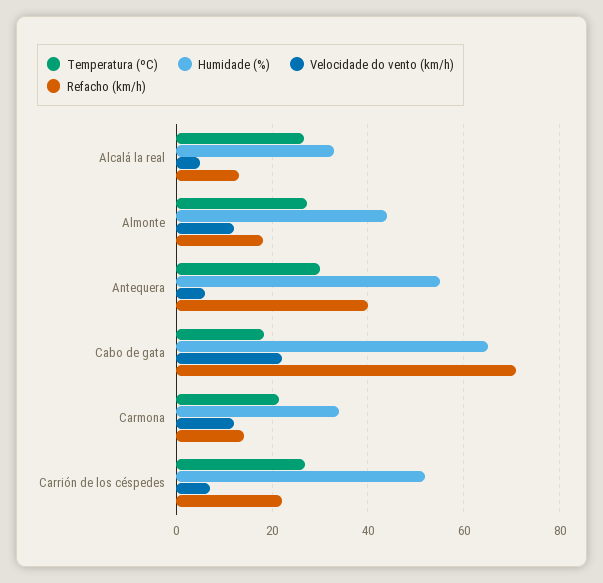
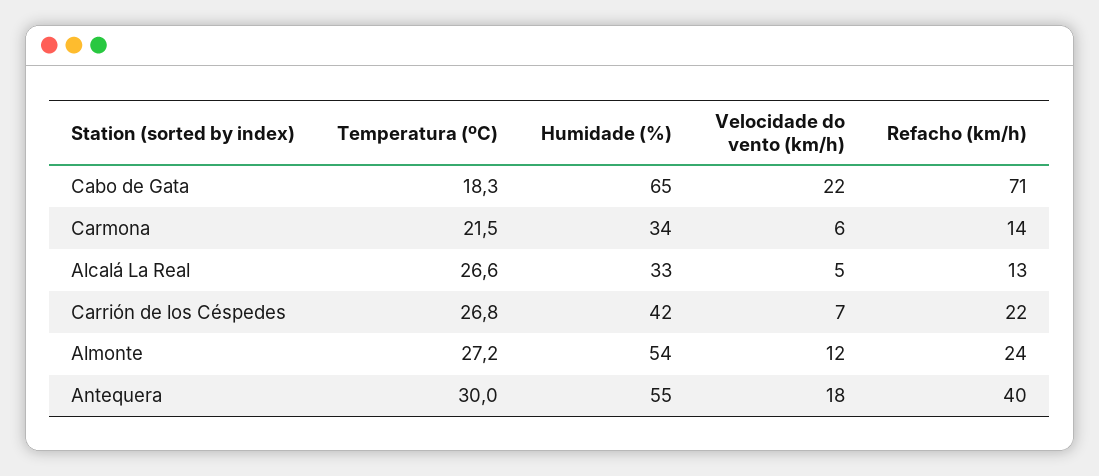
  {
    "Temperatura (ºC)": {
      "Alcalá la real": 26.6,
      "Almonte": 27.2,
      "Antequera": 30,
      "Cabo de gata": 18.3,
      "Carmona": 21.5,
      "Carrión de los céspedes": 26.8
    },
    "Humidade (%)": {
      "Alcalá la real": 33,
-     "Almonte": 44,
+     "Almonte": 54,
      "Antequera": 55,
      "Cabo de gata": 65,
      "Carmona": 34,
-     "Carrión de los céspedes": 52
+     "Carrión de los céspedes": 42
    },
    "Velocidade do vento (km/h)": {
      "Alcalá la real": 5,
      "Almonte": 12,
-     "Antequera": 6,
+     "Antequera": 18,
      "Cabo de gata": 22,
-     "Carmona": 12,
+     "Carmona": 6,
      "Carrión de los céspedes": 7
    },
    "Refacho (km/h)": {
      "Alcalá la real": 13,
-     "Almonte": 18,
+     "Almonte": 24,
      "Antequera": 40,
      "Cabo de gata": 71,
      "Carmona": 14,
      "Carrión de los céspedes": 22
    }
  }

